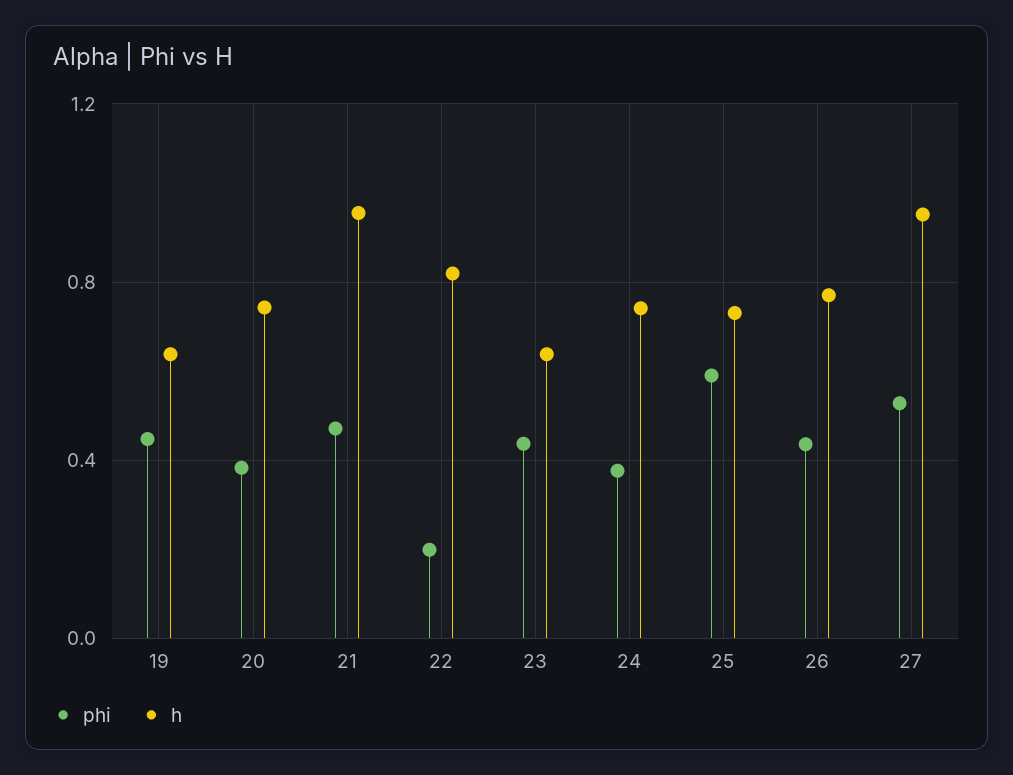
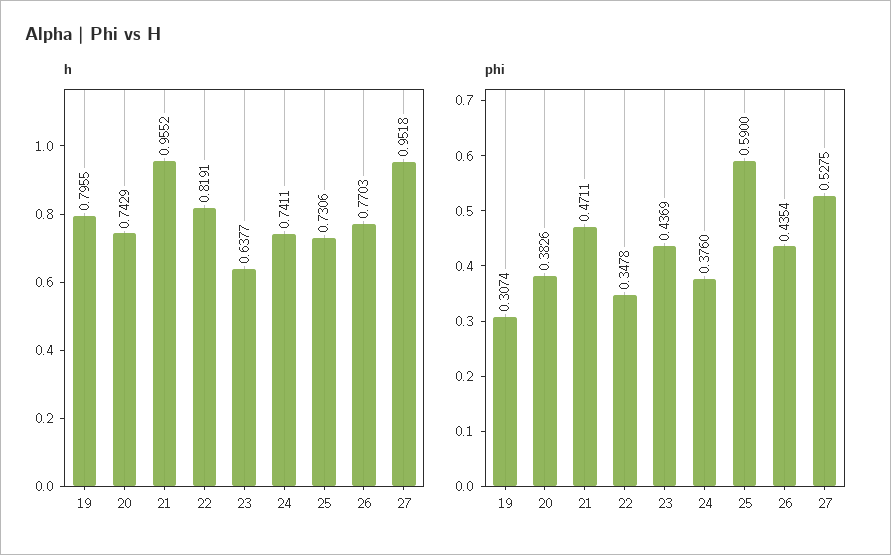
  {
    "phi": {
-     "19": 0.45,
+     "19": 0.3074,
      "20": 0.3826,
      "21": 0.4711,
-     "22": 0.2,
+     "22": 0.3478,
      "23": 0.4369,
      "24": 0.376,
      "25": 0.59,
      "26": 0.4354,
      "27": 0.5275
    },
    "h": {
-     "19": 0.65,
+     "19": 0.7955,
      "20": 0.7429,
      "21": 0.9552,
      "22": 0.8191,
      "23": 0.6377,
      "24": 0.7411,
      "25": 0.7306,
      "26": 0.7703,
      "27": 0.9518
    }
  }

